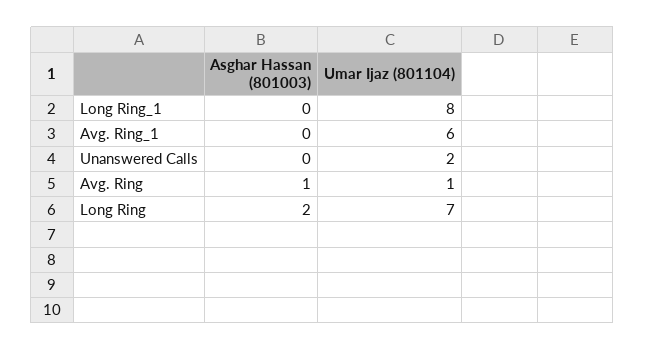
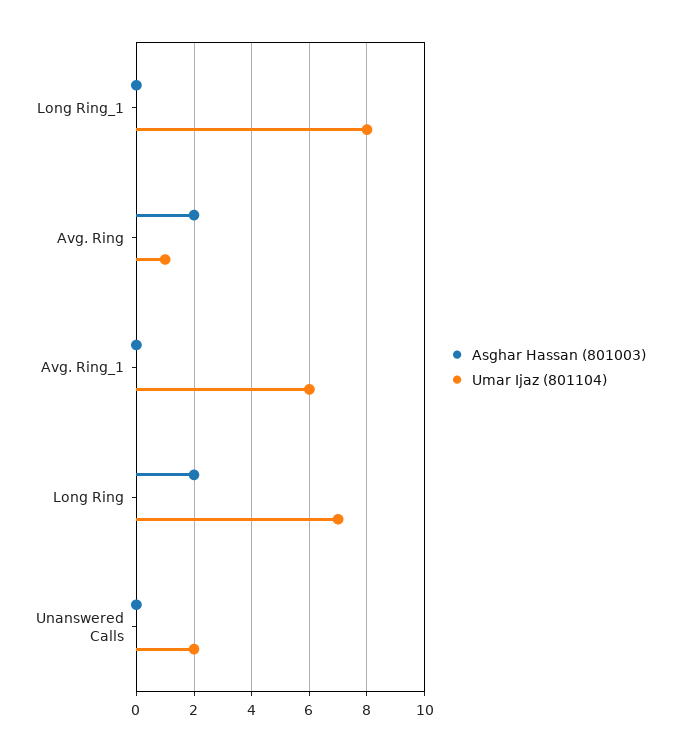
  {
    "Asghar Hassan (801003)": {
      "Long Ring_1": 0,
      "Avg. Ring_1": 0,
      "Unanswered Calls": 0,
-     "Avg. Ring": 1,
+     "Avg. Ring": 2,
      "Long Ring": 2
    },
    "Umar Ijaz (801104)": {
      "Long Ring_1": 8,
      "Avg. Ring_1": 6,
      "Unanswered Calls": 2,
      "Avg. Ring": 1,
      "Long Ring": 7
    }
  }

